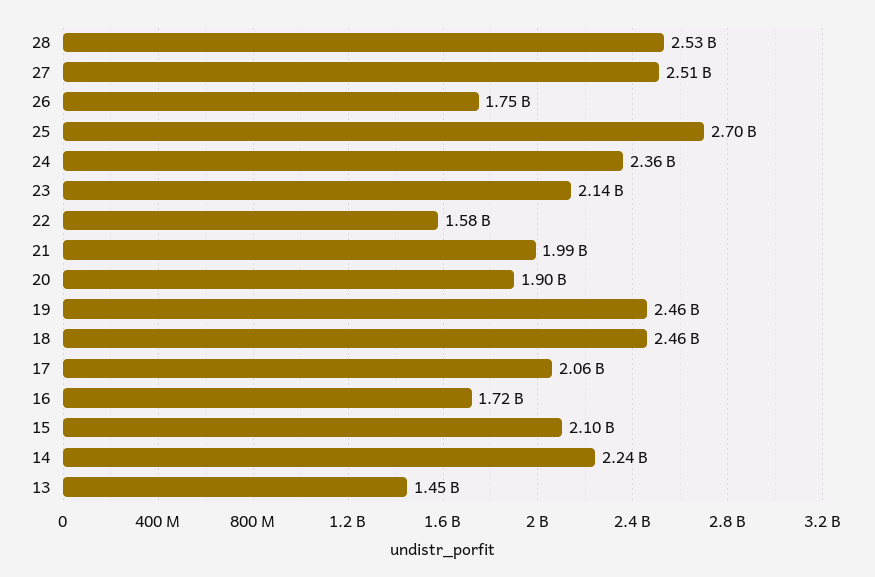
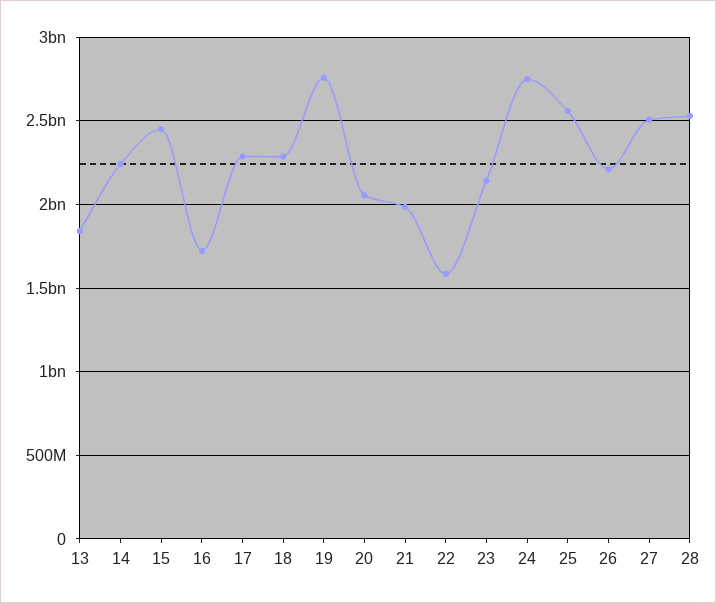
  {
    "28": 2530000000,
    "27": 2510000000,
-   "26": 1750000000,
+   "26": 2200000000,
-   "25": 2700000000,
+   "25": 2550000000,
-   "24": 2360000000,
+   "24": 2750000000,
    "23": 2140000000,
    "22": 1580000000,
    "21": 1990000000,
-   "20": 1900000000,
+   "20": 2050000000,
-   "19": 2460000000,
+   "19": 2750000000,
-   "18": 2460000000,
+   "18": 2300000000,
-   "17": 2060000000,
+   "17": 2300000000,
    "16": 1720000000,
-   "15": 2100000000,
+   "15": 2450000000,
    "14": 2240000000,
-   "13": 1450000000
+   "13": 1850000000
  }

